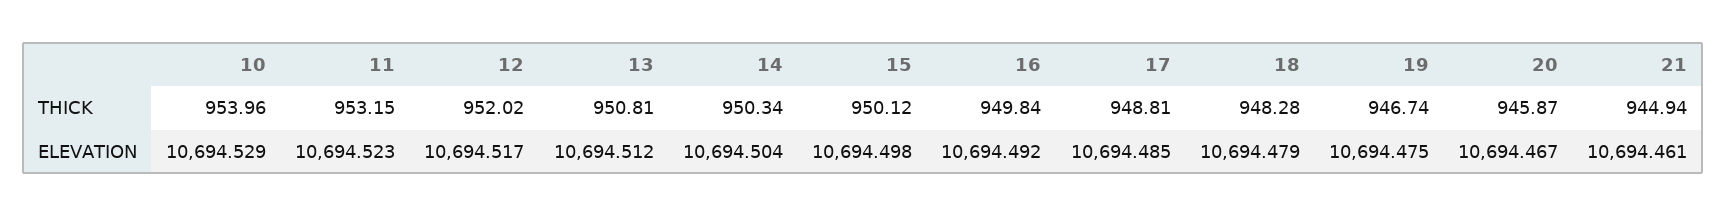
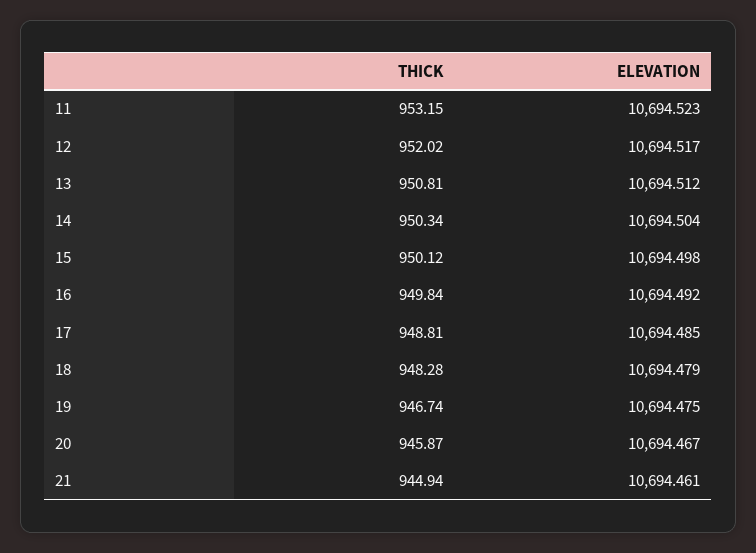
  {
-   "10": {
-     "THICK": 953.96,
-     "ELEVATION": 10694.529
-   },
    "11": {
      "THICK": 953.15,
      "ELEVATION": 10694.523
    },
    "12": {
      "THICK": 952.02,
      "ELEVATION": 10694.517
    },
    "13": {
      "THICK": 950.81,
      "ELEVATION": 10694.512
    },
    "14": {
      "THICK": 950.34,
      "ELEVATION": 10694.504
    },
    "15": {
      "THICK": 950.12,
      "ELEVATION": 10694.498
    },
    "16": {
      "THICK": 949.84,
      "ELEVATION": 10694.492
    },
    "17": {
      "THICK": 948.81,
      "ELEVATION": 10694.485
    },
    "18": {
      "THICK": 948.28,
      "ELEVATION": 10694.479
    },
    "19": {
      "THICK": 946.74,
      "ELEVATION": 10694.475
    },
    "20": {
      "THICK": 945.87,
      "ELEVATION": 10694.467
    },
    "21": {
      "THICK": 944.94,
      "ELEVATION": 10694.461
    }
  }

